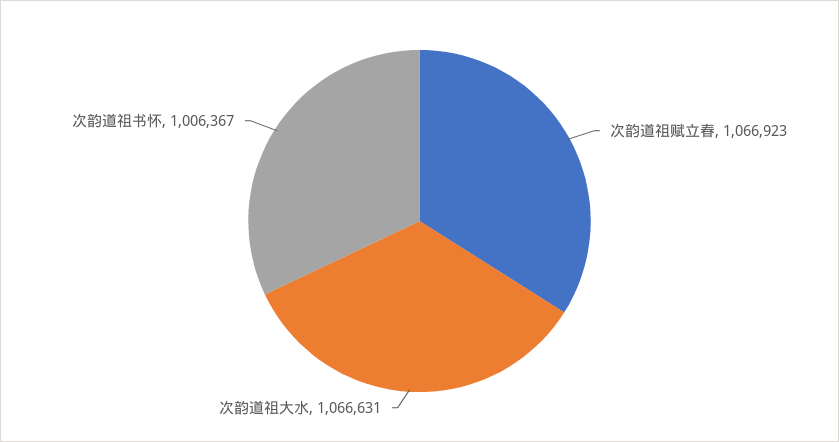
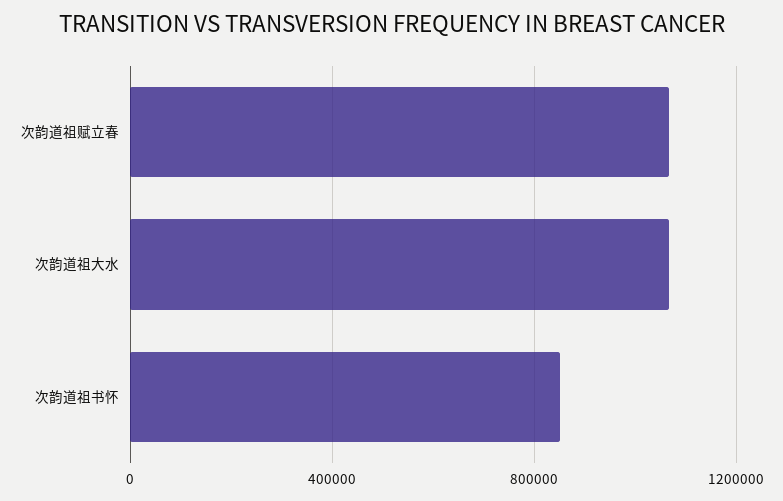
  {
    "次韵道祖赋立春": 1066923,
    "次韵道祖大水": 1066631,
-   "次韵道祖书怀": 1006367
+   "次韵道祖书怀": 850000
  }

